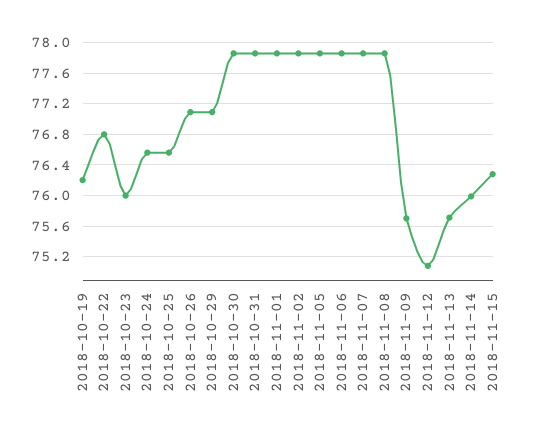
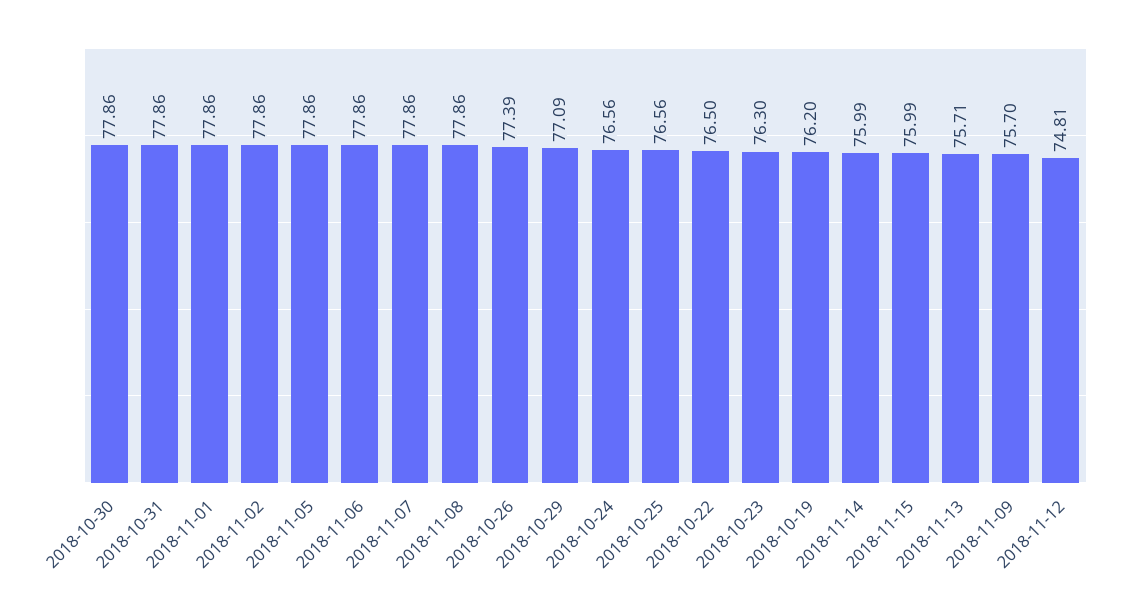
  {
    "2018-10-19": 76.2,
-   "2018-10-22": 76.8,
+   "2018-10-22": 76.5,
-   "2018-10-23": 76,
+   "2018-10-23": 76.3,
    "2018-10-24": 76.56,
    "2018-10-25": 76.56,
-   "2018-10-26": 77.1,
+   "2018-10-26": 77.39,
    "2018-10-29": 77.09,
    "2018-10-30": 77.86,
    "2018-10-31": 77.86,
    "2018-11-01": 77.86,
    "2018-11-02": 77.86,
    "2018-11-05": 77.86,
    "2018-11-06": 77.86,
    "2018-11-07": 77.86,
    "2018-11-08": 77.86,
    "2018-11-09": 75.7,
-   "2018-11-12": 75.1,
+   "2018-11-12": 74.81,
    "2018-11-13": 75.71,
    "2018-11-14": 75.99,
-   "2018-11-15": 76.3
+   "2018-11-15": 75.99
  }

